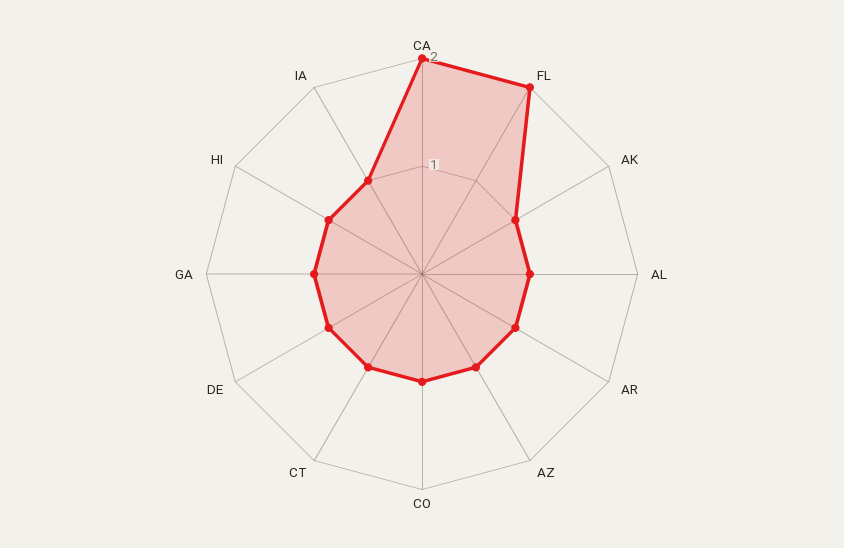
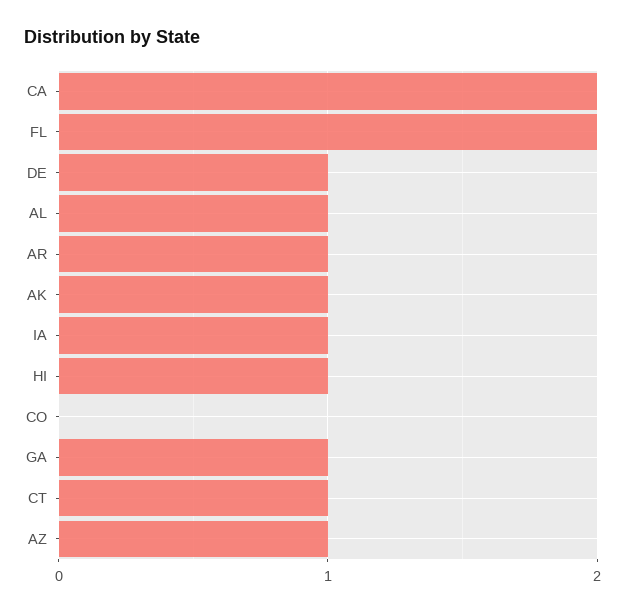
  {
    "CA": 2,
    "FL": 2,
    "AK": 1,
    "AL": 1,
    "AR": 1,
    "AZ": 1,
-   "CO": 1,
+   "CO": 0,
    "CT": 1,
    "DE": 1,
    "GA": 1,
    "HI": 1,
    "IA": 1
  }

